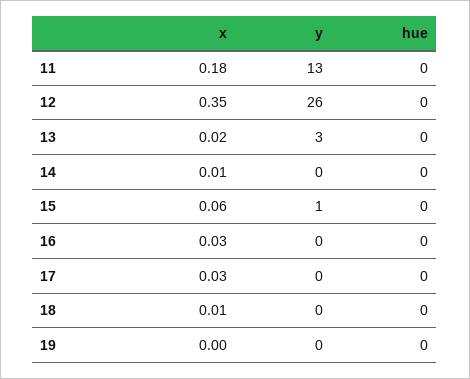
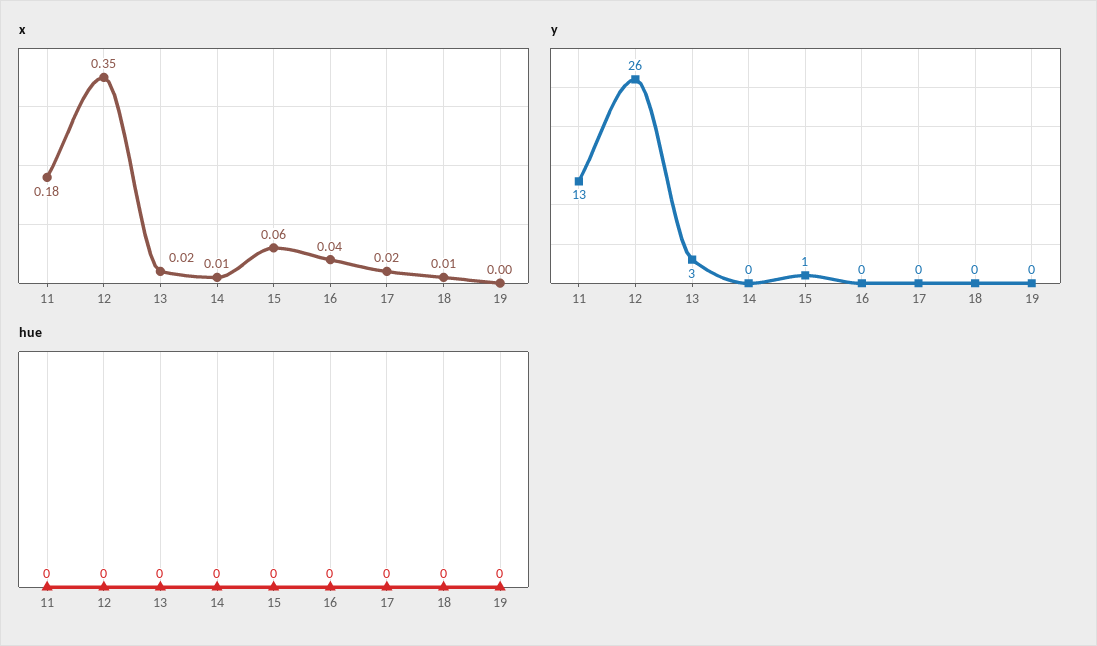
  {
    "x": {
      "11": 0.18,
      "12": 0.35,
      "13": 0.02,
      "14": 0.01,
      "15": 0.06,
-     "16": 0.03,
+     "16": 0.04,
-     "17": 0.03,
+     "17": 0.02,
      "18": 0.01,
      "19": 0
    },
    "y": {
      "11": 13,
      "12": 26,
      "13": 3,
      "14": 0,
      "15": 1,
      "16": 0,
      "17": 0,
      "18": 0,
      "19": 0
    },
    "hue": {
      "11": 0,
      "12": 0,
      "13": 0,
      "14": 0,
      "15": 0,
      "16": 0,
      "17": 0,
      "18": 0,
      "19": 0
    }
  }

